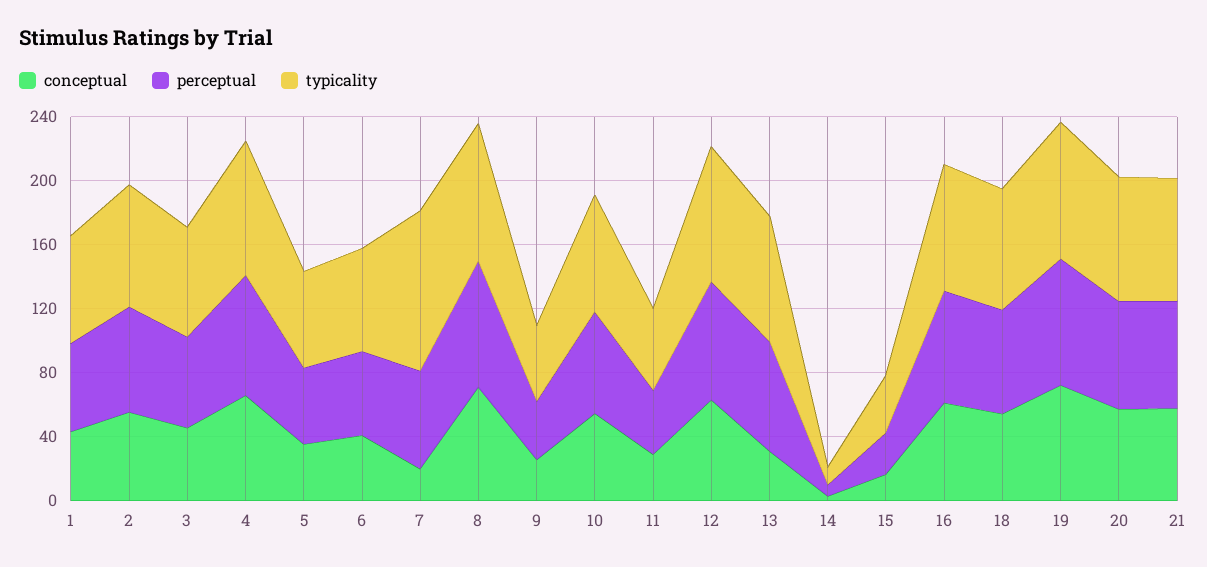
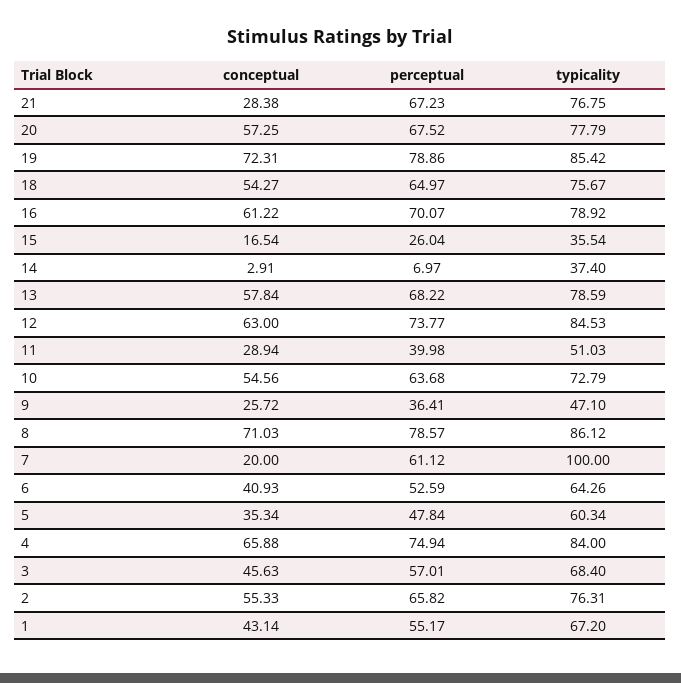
  {
    "conceptual": {
      "1": 43.14,
      "2": 55.33,
      "3": 45.63,
      "4": 65.88,
      "5": 35.34,
      "6": 40.93,
      "7": 20,
      "8": 71.03,
      "9": 25.72,
      "10": 54.56,
      "11": 28.94,
      "12": 63,
-     "13": 30,
+     "13": 57.84,
      "14": 2.91,
      "15": 16.54,
      "16": 61.22,
      "18": 54.27,
      "19": 72.31,
      "20": 57.25,
-     "21": 60
+     "21": 28.38
    },
    "perceptual": {
      "1": 55.17,
      "2": 65.82,
      "3": 57.01,
      "4": 74.94,
      "5": 47.84,
      "6": 52.59,
      "7": 61.12,
      "8": 78.57,
      "9": 36.41,
      "10": 63.68,
      "11": 39.98,
      "12": 73.77,
      "13": 68.22,
      "14": 6.97,
      "15": 26.04,
      "16": 70.07,
      "18": 64.97,
      "19": 78.86,
      "20": 67.52,
      "21": 67.23
    },
    "typicality": {
      "1": 67.2,
      "2": 76.31,
      "3": 68.4,
      "4": 84,
      "5": 60.34,
      "6": 64.26,
      "7": 100,
      "8": 86.12,
      "9": 47.1,
      "10": 72.79,
      "11": 51.03,
      "12": 84.53,
      "13": 78.59,
-     "14": 10,
+     "14": 37.4,
      "15": 35.54,
      "16": 78.92,
      "18": 75.67,
      "19": 85.42,
      "20": 77.79,
      "21": 76.75
    }
  }

